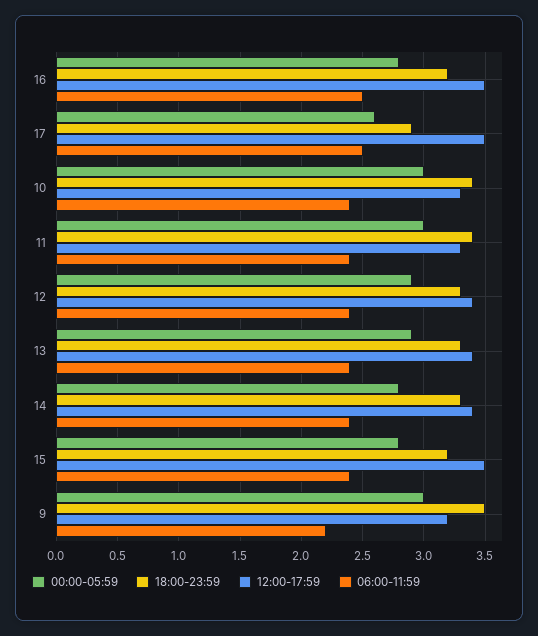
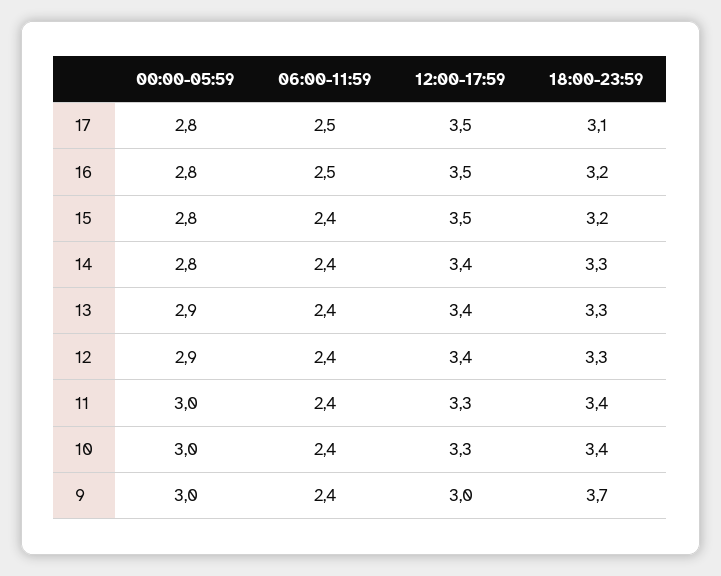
  {
    "00:00-05:59": {
      "16": 2.8,
-     "17": 2.6,
+     "17": 2.8,
      "10": 3,
      "11": 3,
      "12": 2.9,
      "13": 2.9,
      "14": 2.8,
      "15": 2.8,
      "9": 3
    },
    "18:00-23:59": {
      "16": 3.2,
-     "17": 2.9,
+     "17": 3.1,
      "10": 3.4,
      "11": 3.4,
      "12": 3.3,
      "13": 3.3,
      "14": 3.3,
      "15": 3.2,
-     "9": 3.5
+     "9": 3.7
    },
    "12:00-17:59": {
      "16": 3.5,
      "17": 3.5,
      "10": 3.3,
      "11": 3.3,
      "12": 3.4,
      "13": 3.4,
      "14": 3.4,
      "15": 3.5,
-     "9": 3.2
+     "9": 3
    },
    "06:00-11:59": {
      "16": 2.5,
      "17": 2.5,
      "10": 2.4,
      "11": 2.4,
      "12": 2.4,
      "13": 2.4,
      "14": 2.4,
      "15": 2.4,
-     "9": 2.2
+     "9": 2.4
    }
  }

